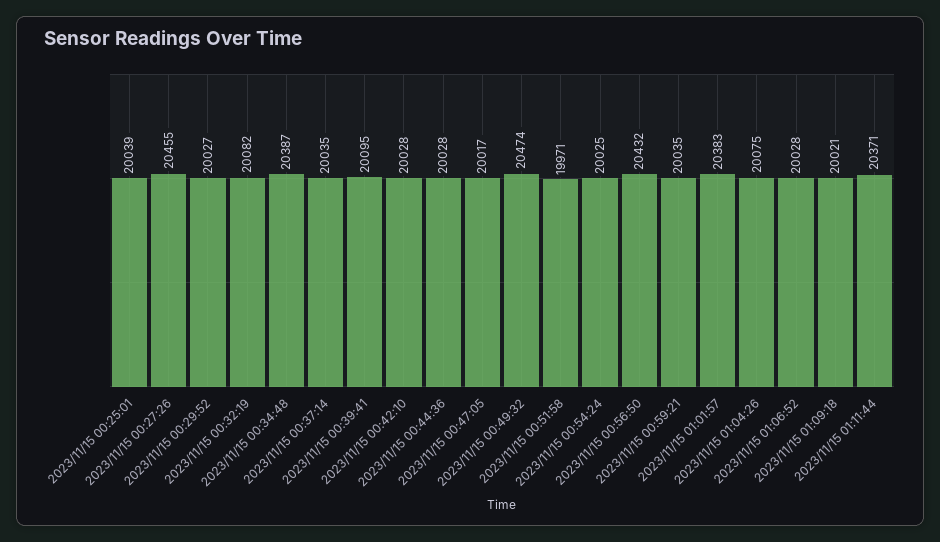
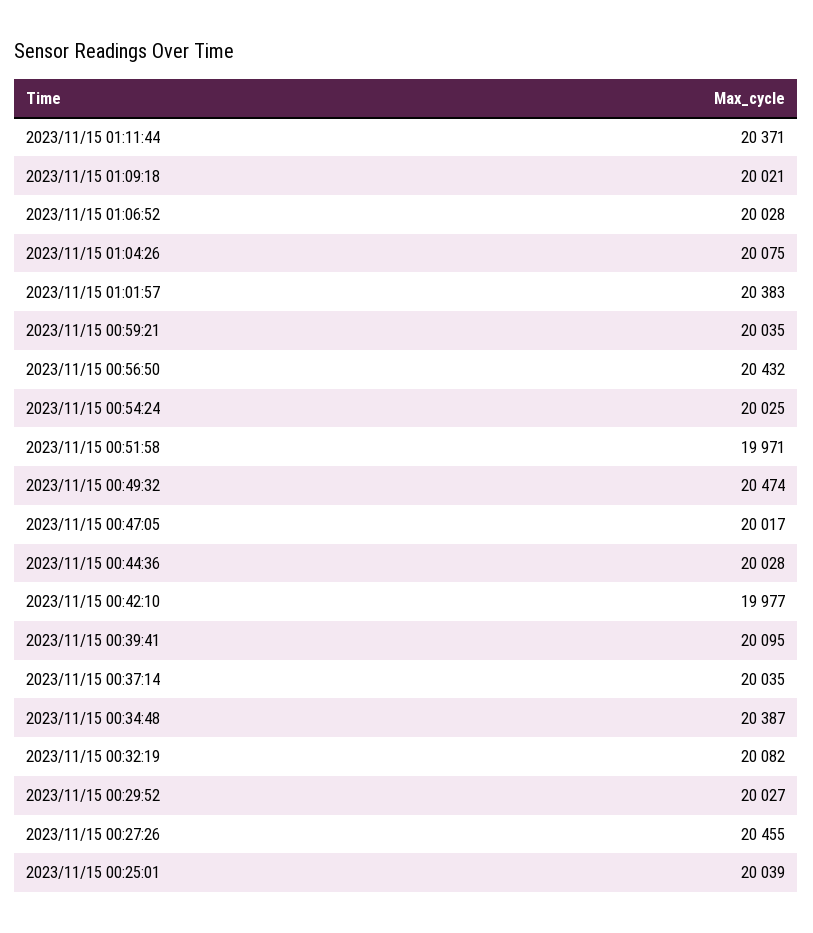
  {
    "2023/11/15 00:25:01": 20039,
    "2023/11/15 00:27:26": 20455,
    "2023/11/15 00:29:52": 20027,
    "2023/11/15 00:32:19": 20082,
    "2023/11/15 00:34:48": 20387,
    "2023/11/15 00:37:14": 20035,
    "2023/11/15 00:39:41": 20095,
-   "2023/11/15 00:42:10": 20028,
+   "2023/11/15 00:42:10": 19977,
    "2023/11/15 00:44:36": 20028,
    "2023/11/15 00:47:05": 20017,
    "2023/11/15 00:49:32": 20474,
    "2023/11/15 00:51:58": 19971,
    "2023/11/15 00:54:24": 20025,
    "2023/11/15 00:56:50": 20432,
    "2023/11/15 00:59:21": 20035,
    "2023/11/15 01:01:57": 20383,
    "2023/11/15 01:04:26": 20075,
    "2023/11/15 01:06:52": 20028,
    "2023/11/15 01:09:18": 20021,
    "2023/11/15 01:11:44": 20371
  }

